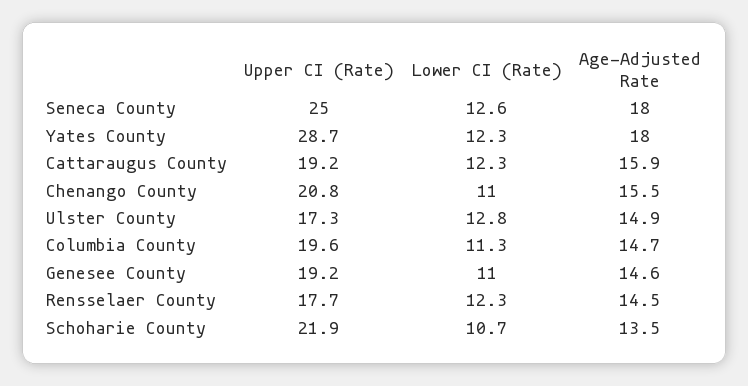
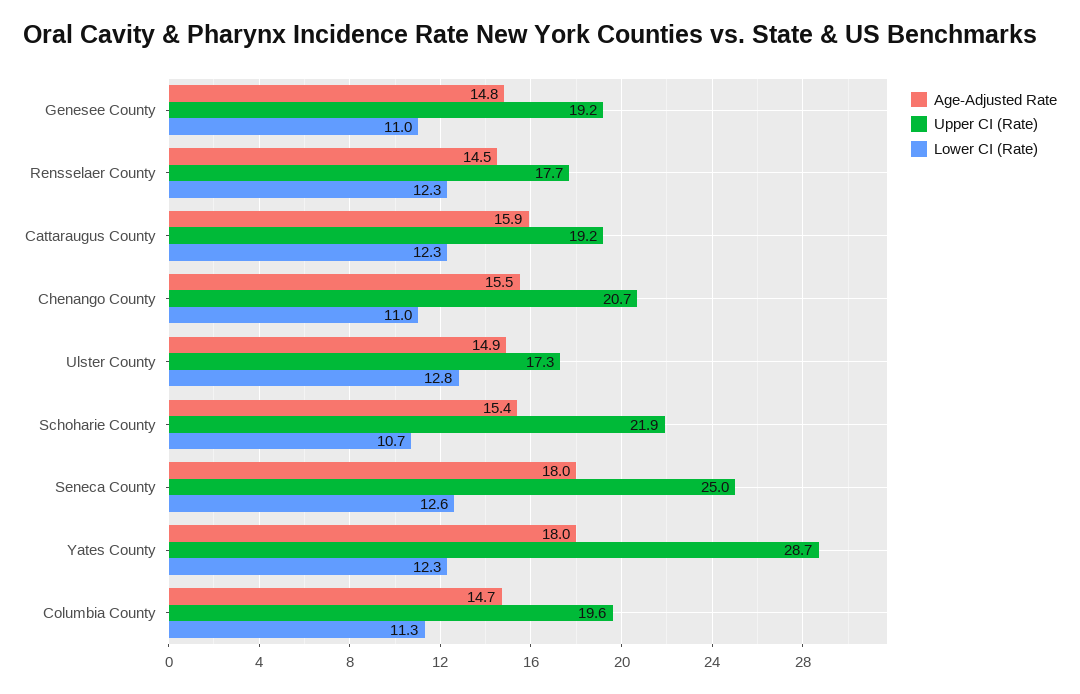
  {
    "Upper CI (Rate)": {
      "Seneca County": 25,
      "Yates County": 28.7,
      "Cattaraugus County": 19.2,
-     "Chenango County": 20.8,
+     "Chenango County": 20.7,
      "Ulster County": 17.3,
      "Columbia County": 19.6,
      "Genesee County": 19.2,
      "Rensselaer County": 17.7,
      "Schoharie County": 21.9
    },
    "Lower CI (Rate)": {
      "Seneca County": 12.6,
      "Yates County": 12.3,
      "Cattaraugus County": 12.3,
      "Chenango County": 11,
      "Ulster County": 12.8,
      "Columbia County": 11.3,
      "Genesee County": 11,
      "Rensselaer County": 12.3,
      "Schoharie County": 10.7
    },
    "Age-Adjusted Rate": {
      "Seneca County": 18,
      "Yates County": 18,
      "Cattaraugus County": 15.9,
      "Chenango County": 15.5,
      "Ulster County": 14.9,
      "Columbia County": 14.7,
-     "Genesee County": 14.6,
+     "Genesee County": 14.8,
      "Rensselaer County": 14.5,
-     "Schoharie County": 13.5
+     "Schoharie County": 15.4
    }
  }

